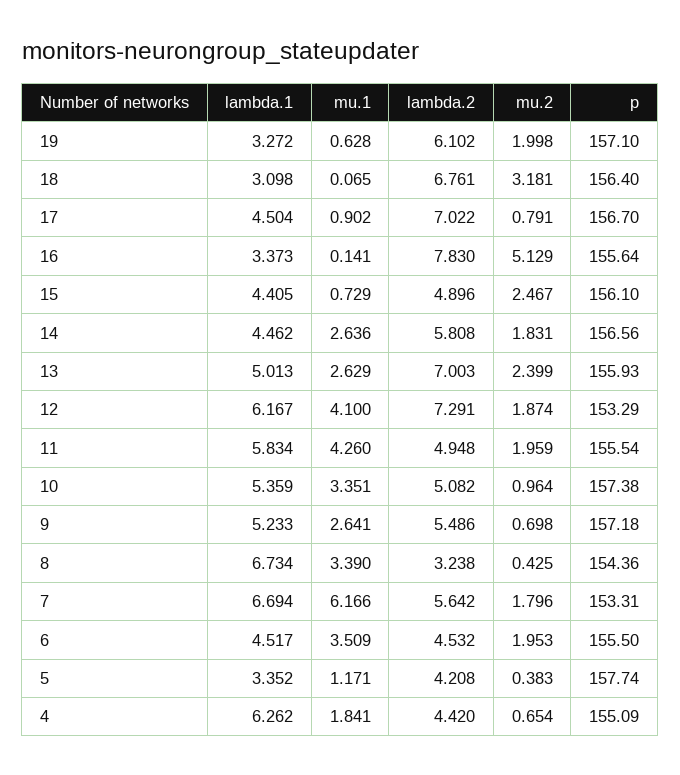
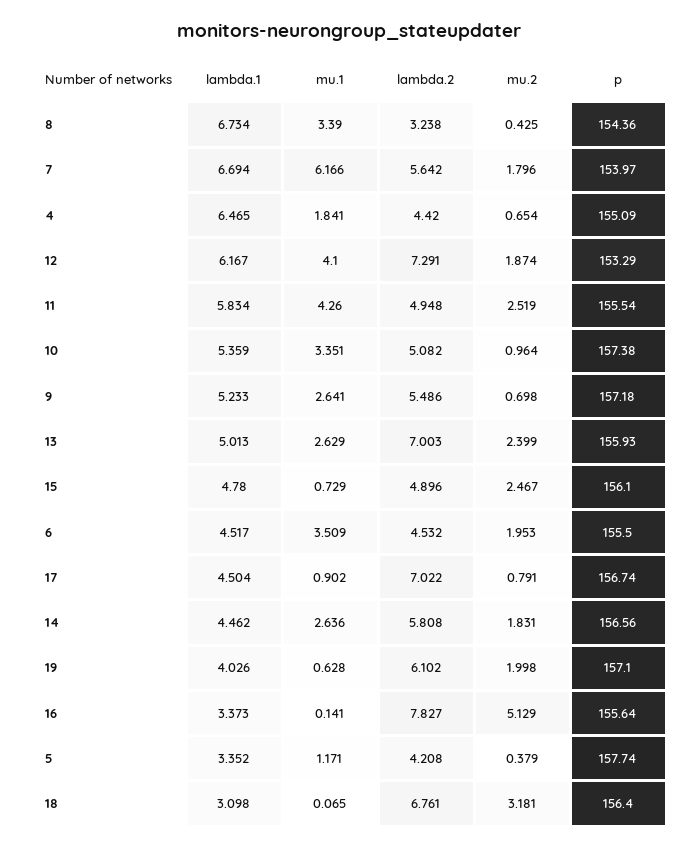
  {
    "lambda.1": {
-     "19": 3.272,
+     "19": 4.026,
      "18": 3.098,
      "17": 4.504,
      "16": 3.373,
-     "15": 4.405,
+     "15": 4.78,
      "14": 4.462,
      "13": 5.013,
      "12": 6.167,
      "11": 5.834,
      "10": 5.359,
      "9": 5.233,
      "8": 6.734,
      "7": 6.694,
      "6": 4.517,
      "5": 3.352,
-     "4": 6.262
+     "4": 6.465
    },
    "mu.1": {
      "19": 0.628,
      "18": 0.065,
      "17": 0.902,
      "16": 0.141,
      "15": 0.729,
      "14": 2.636,
      "13": 2.629,
      "12": 4.1,
      "11": 4.26,
      "10": 3.351,
      "9": 2.641,
      "8": 3.39,
      "7": 6.166,
      "6": 3.509,
      "5": 1.171,
      "4": 1.841
    },
    "lambda.2": {
      "19": 6.102,
      "18": 6.761,
      "17": 7.022,
-     "16": 7.83,
+     "16": 7.827,
      "15": 4.896,
      "14": 5.808,
      "13": 7.003,
      "12": 7.291,
      "11": 4.948,
      "10": 5.082,
      "9": 5.486,
      "8": 3.238,
      "7": 5.642,
      "6": 4.532,
      "5": 4.208,
      "4": 4.42
    },
    "mu.2": {
      "19": 1.998,
      "18": 3.181,
      "17": 0.791,
      "16": 5.129,
      "15": 2.467,
      "14": 1.831,
      "13": 2.399,
      "12": 1.874,
-     "11": 1.959,
+     "11": 2.519,
      "10": 0.964,
      "9": 0.698,
      "8": 0.425,
      "7": 1.796,
      "6": 1.953,
-     "5": 0.383,
+     "5": 0.379,
      "4": 0.654
    },
    "p": {
      "19": 157.1,
      "18": 156.4,
-     "17": 156.7,
+     "17": 156.74,
      "16": 155.64,
      "15": 156.1,
      "14": 156.56,
      "13": 155.93,
      "12": 153.29,
      "11": 155.54,
      "10": 157.38,
      "9": 157.18,
      "8": 154.36,
-     "7": 153.31,
+     "7": 153.97,
      "6": 155.5,
      "5": 157.74,
      "4": 155.09
    }
  }

